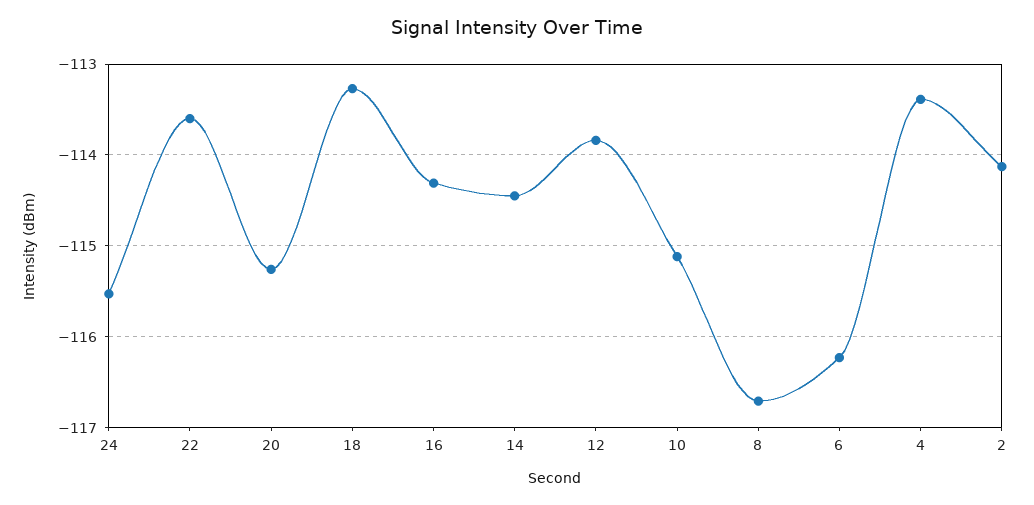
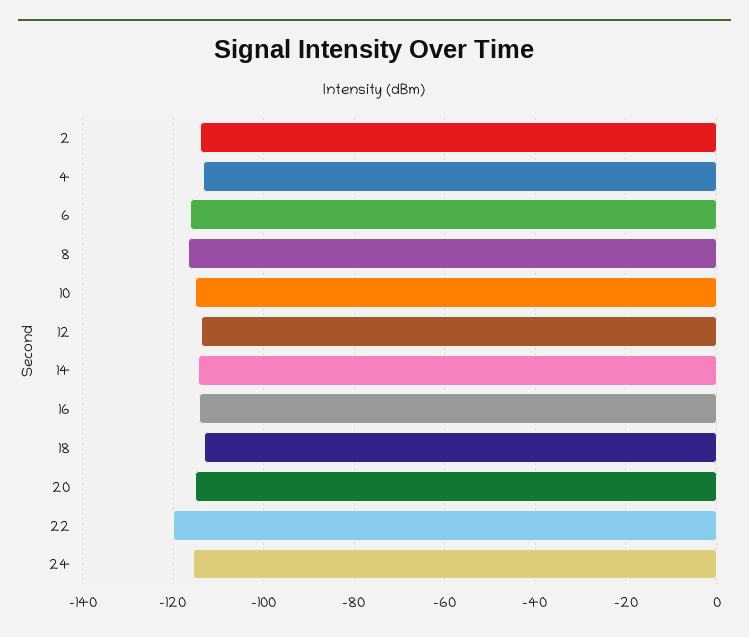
  {
    "24": -115.5,
-   "22": -113.6,
+   "22": -120,
    "20": -115.3,
    "18": -113.3,
    "16": -114.3,
    "14": -114.5,
    "12": -113.8,
    "10": -115.1,
    "8": -116.7,
    "6": -116.2,
    "4": -113.4,
    "2": -114.1
  }

